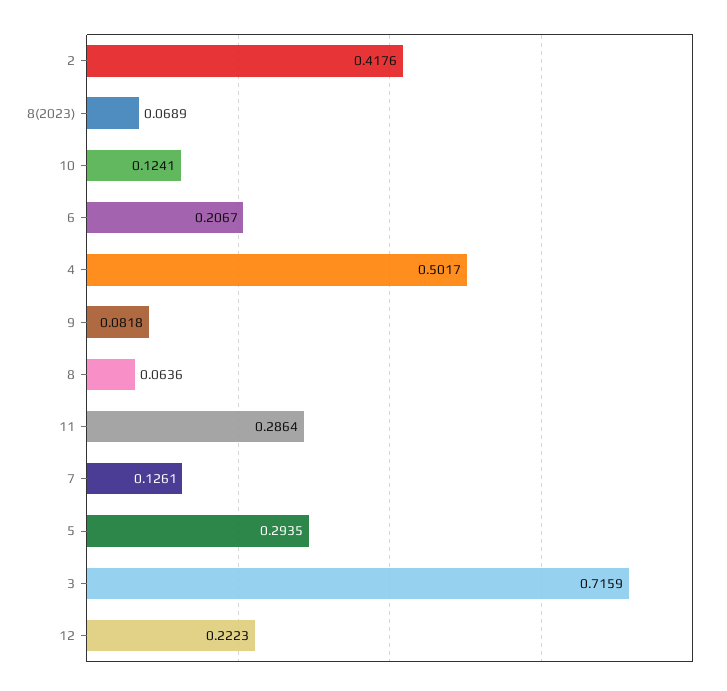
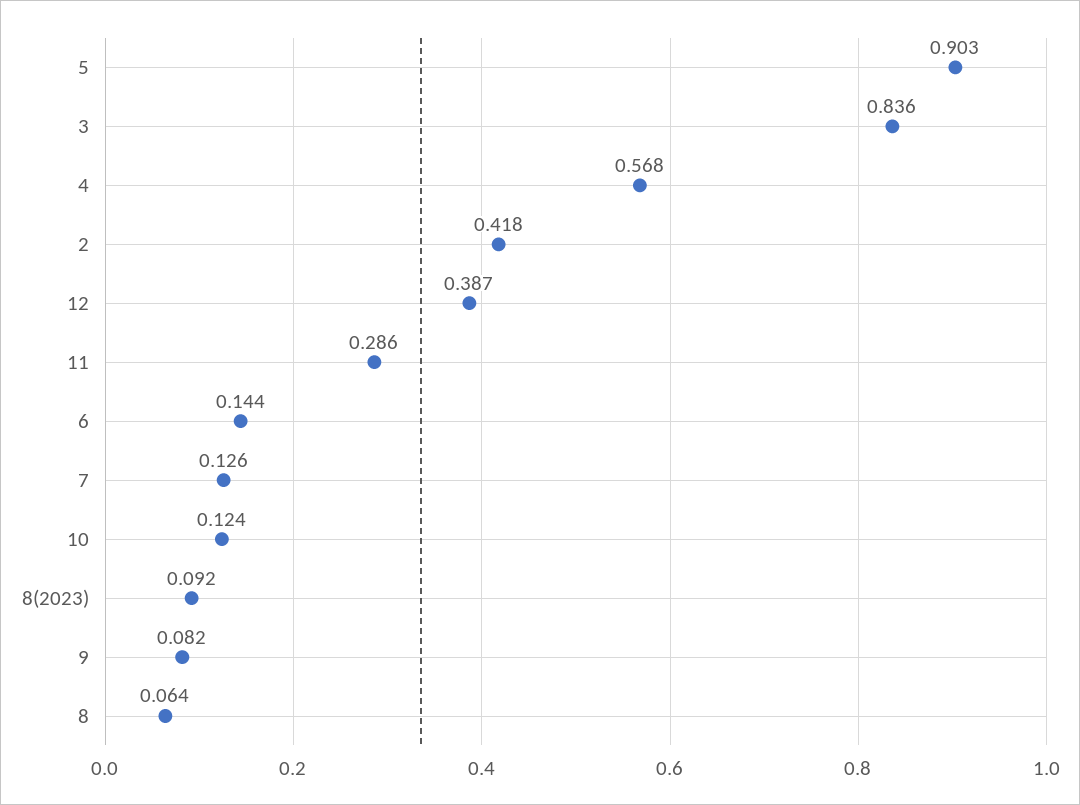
  {
    "2": 0.4176,
-   "8(2023)": 0.0689,
+   "8(2023)": 0.092,
    "10": 0.1241,
-   "6": 0.2067,
+   "6": 0.144,
-   "4": 0.5017,
+   "4": 0.568,
    "9": 0.0818,
    "8": 0.0636,
    "11": 0.2864,
    "7": 0.1261,
-   "5": 0.2935,
+   "5": 0.903,
-   "3": 0.7159,
+   "3": 0.836,
-   "12": 0.2223
+   "12": 0.387
  }

